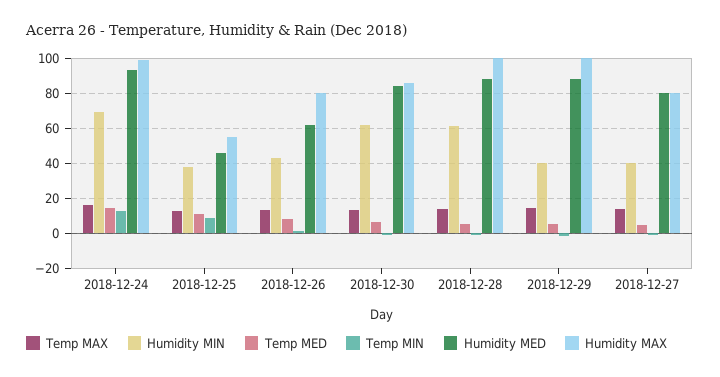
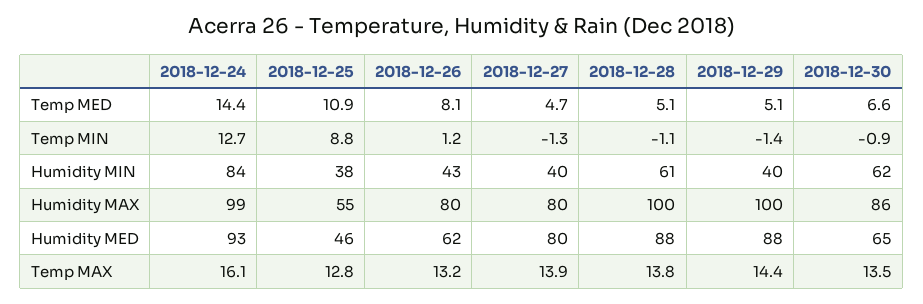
  {
    "Temp MAX": {
      "2018-12-24": 16.1,
      "2018-12-25": 12.8,
      "2018-12-26": 13.2,
      "2018-12-30": 13.5,
      "2018-12-28": 13.8,
      "2018-12-29": 14.4,
      "2018-12-27": 13.9
    },
    "Humidity MIN": {
-     "2018-12-24": 70,
+     "2018-12-24": 84,
      "2018-12-25": 38,
      "2018-12-26": 43,
      "2018-12-30": 62,
      "2018-12-28": 61,
      "2018-12-29": 40,
      "2018-12-27": 40
    },
    "Temp MED": {
      "2018-12-24": 14.4,
      "2018-12-25": 10.9,
      "2018-12-26": 8.1,
      "2018-12-30": 6.6,
      "2018-12-28": 5.1,
      "2018-12-29": 5.1,
      "2018-12-27": 4.7
    },
    "Temp MIN": {
      "2018-12-24": 12.7,
      "2018-12-25": 8.8,
      "2018-12-26": 1.2,
      "2018-12-30": -0.9,
      "2018-12-28": -1.1,
      "2018-12-29": -1.4,
      "2018-12-27": -1.3
    },
    "Humidity MED": {
      "2018-12-24": 93,
      "2018-12-25": 46,
      "2018-12-26": 62,
-     "2018-12-30": 85,
+     "2018-12-30": 65,
      "2018-12-28": 88,
      "2018-12-29": 88,
      "2018-12-27": 80
    },
    "Humidity MAX": {
      "2018-12-24": 99,
      "2018-12-25": 55,
      "2018-12-26": 80,
      "2018-12-30": 86,
      "2018-12-28": 100,
      "2018-12-29": 100,
      "2018-12-27": 80
    }
  }

